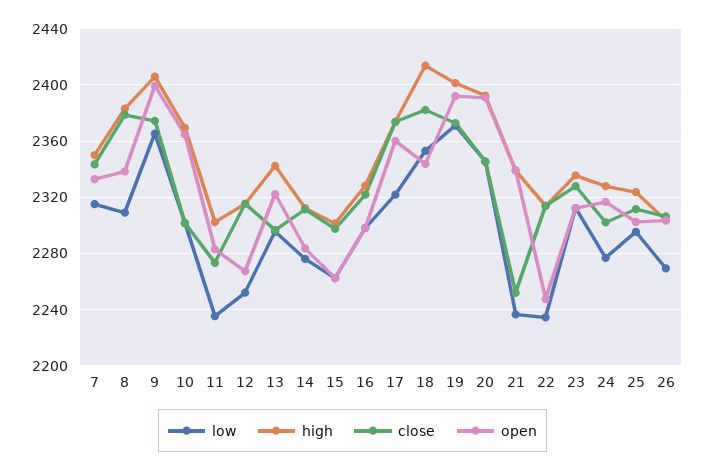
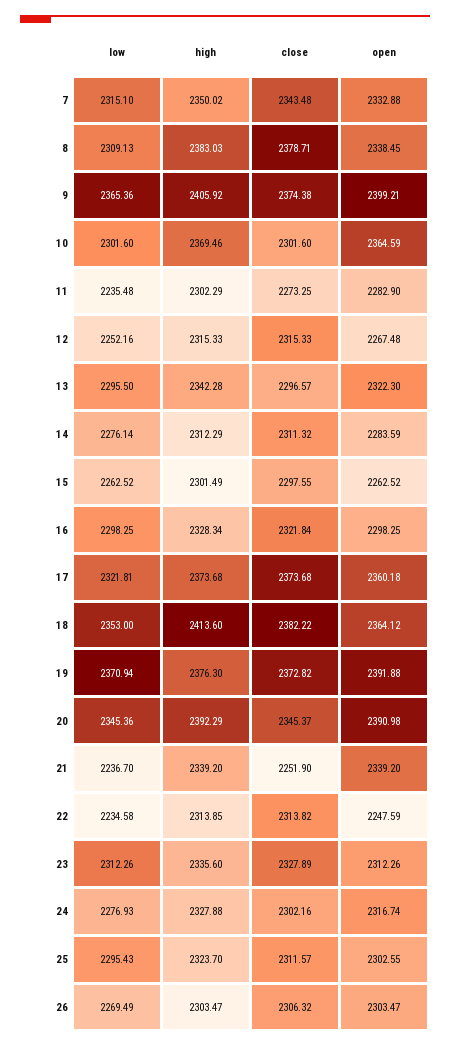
  {
    "low": {
      "7": 2315.1,
      "8": 2309.13,
      "9": 2365.36,
      "10": 2301.6,
      "11": 2235.48,
      "12": 2252.16,
      "13": 2295.5,
      "14": 2276.14,
      "15": 2262.52,
      "16": 2298.25,
      "17": 2321.81,
      "18": 2353,
      "19": 2370.94,
      "20": 2345.36,
      "21": 2236.7,
      "22": 2234.58,
      "23": 2312.26,
      "24": 2276.93,
      "25": 2295.43,
      "26": 2269.49
    },
    "high": {
      "7": 2350.02,
      "8": 2383.03,
      "9": 2405.92,
      "10": 2369.46,
      "11": 2302.29,
      "12": 2315.33,
      "13": 2342.28,
      "14": 2312.29,
      "15": 2301.49,
      "16": 2328.34,
      "17": 2373.68,
      "18": 2413.6,
-     "19": 2400,
+     "19": 2376.3,
      "20": 2392.29,
      "21": 2339.2,
      "22": 2313.85,
      "23": 2335.6,
      "24": 2327.88,
      "25": 2323.7,
      "26": 2303.47
    },
    "close": {
      "7": 2343.48,
      "8": 2378.71,
      "9": 2374.38,
      "10": 2301.6,
      "11": 2273.25,
      "12": 2315.33,
      "13": 2296.57,
      "14": 2311.32,
      "15": 2297.55,
      "16": 2321.84,
      "17": 2373.68,
      "18": 2382.22,
      "19": 2372.82,
      "20": 2345.37,
      "21": 2251.9,
      "22": 2313.82,
      "23": 2327.89,
      "24": 2302.16,
      "25": 2311.57,
      "26": 2306.32
    },
    "open": {
      "7": 2332.88,
      "8": 2338.45,
      "9": 2399.21,
      "10": 2364.59,
      "11": 2282.9,
      "12": 2267.48,
      "13": 2322.3,
      "14": 2283.59,
      "15": 2262.52,
      "16": 2298.25,
      "17": 2360.18,
-     "18": 2345,
+     "18": 2364.12,
      "19": 2391.88,
      "20": 2390.98,
      "21": 2339.2,
      "22": 2247.59,
      "23": 2312.26,
      "24": 2316.74,
      "25": 2302.55,
      "26": 2303.47
    }
  }

